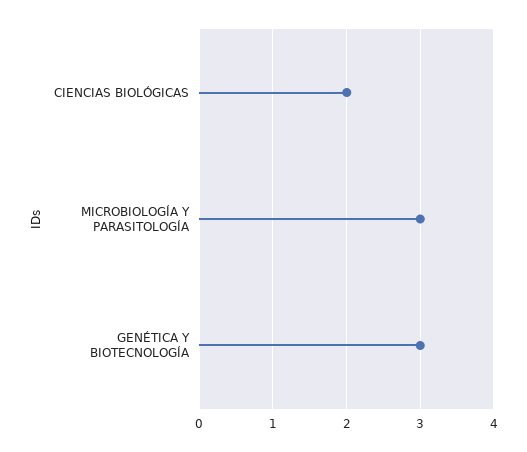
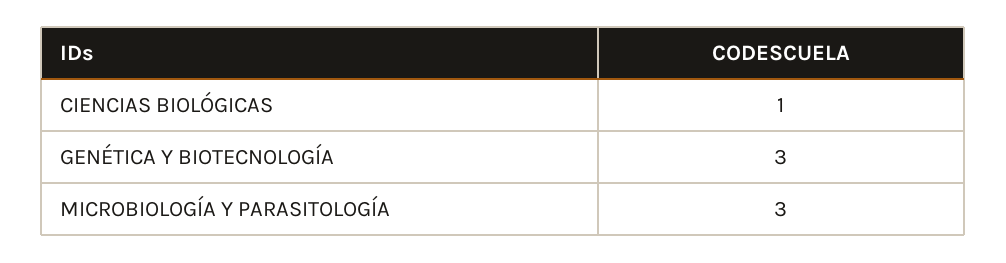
  {
-   "CIENCIAS BIOLÓGICAS": 2,
+   "CIENCIAS BIOLÓGICAS": 1,
    "MICROBIOLOGÍA Y PARASITOLOGÍA": 3,
    "GENÉTICA Y BIOTECNOLOGÍA": 3
  }

